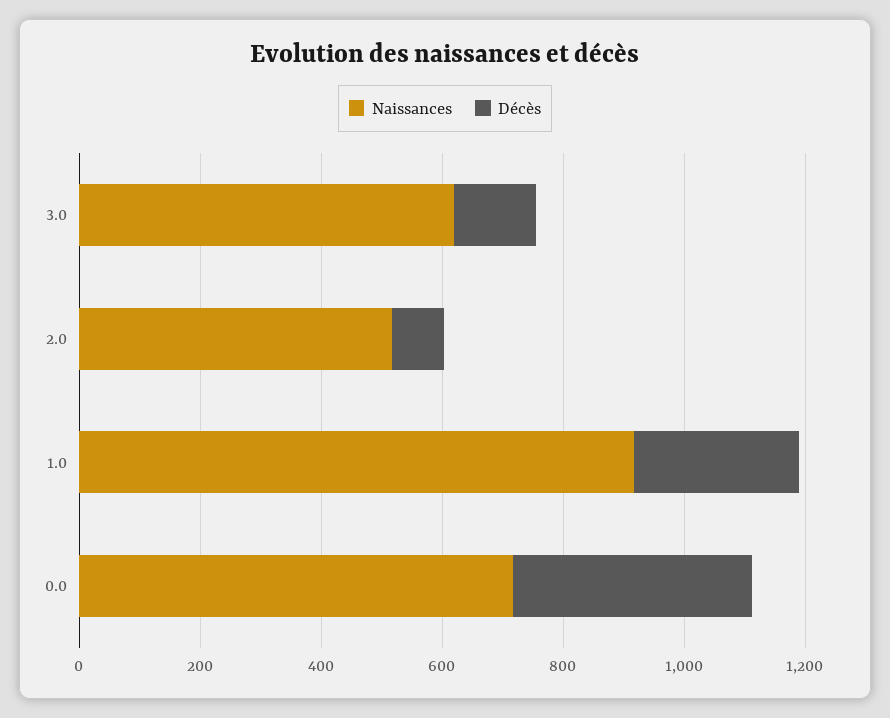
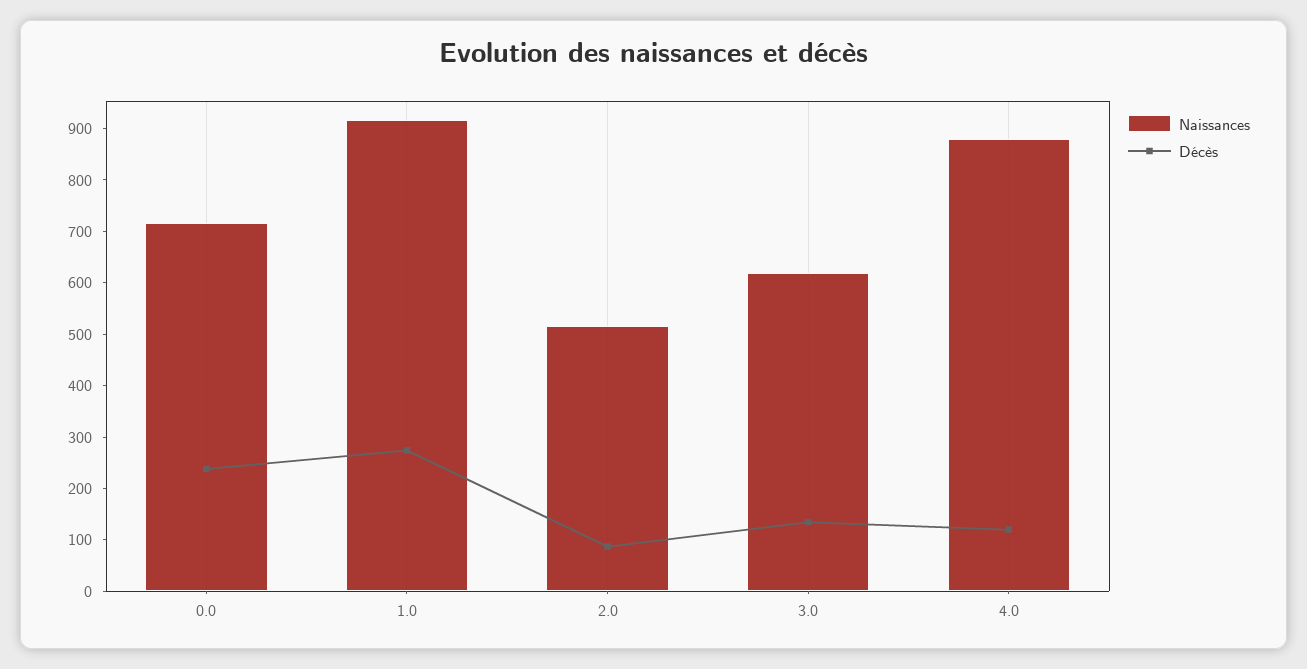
  {
    "Naissances": {
      "3.0": 620,
      "2.0": 520,
      "1.0": 920,
-     "0.0": 720
+     "0.0": 720,
+     "4.0": 880
    },
    "Décès": {
      "3.0": 140,
      "2.0": 80,
      "1.0": 280,
-     "0.0": 400
+     "0.0": 240,
+     "4.0": 120
    }
  }

